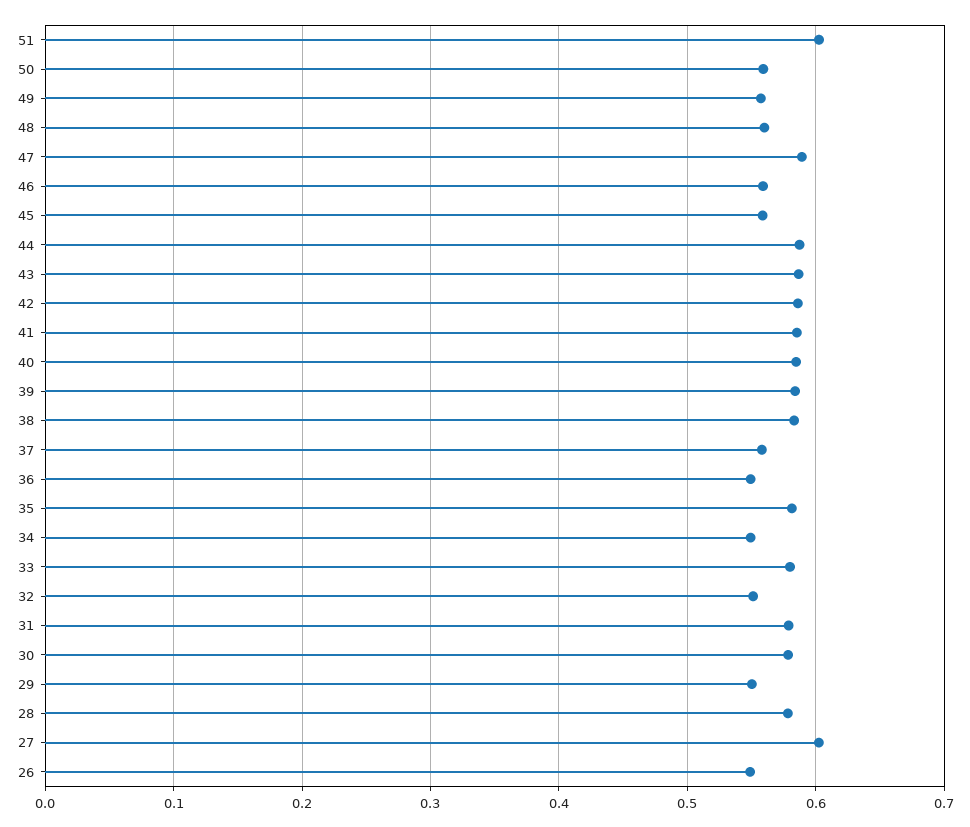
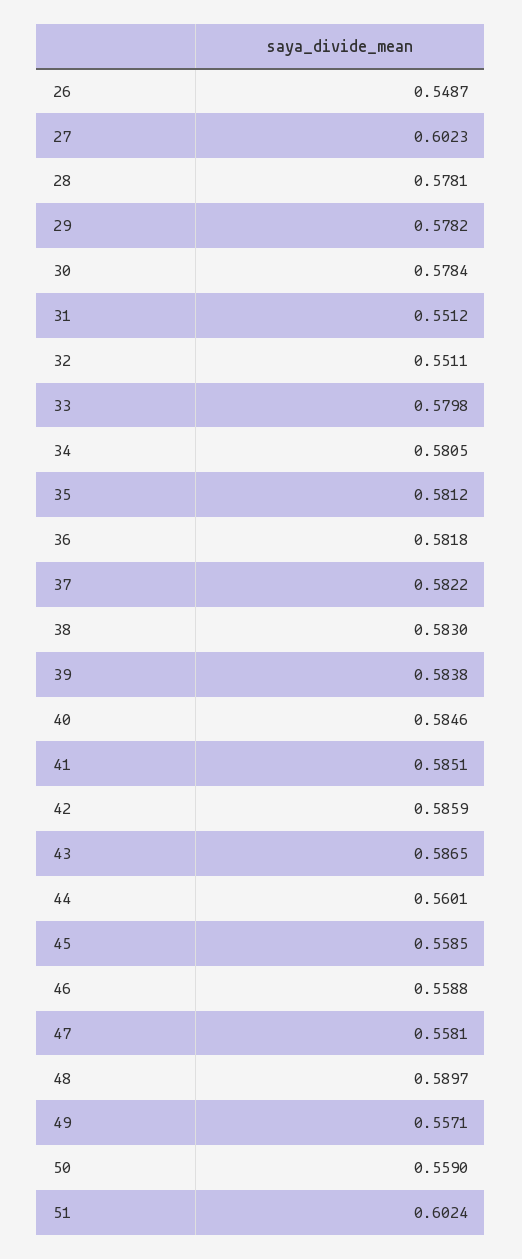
  {
    "51": 0.6024,
    "50": 0.559,
    "49": 0.5571,
-   "48": 0.56,
+   "48": 0.5897,
-   "47": 0.59,
+   "47": 0.5581,
    "46": 0.5588,
    "45": 0.5585,
-   "44": 0.59,
+   "44": 0.5601,
    "43": 0.5865,
    "42": 0.5859,
    "41": 0.5851,
    "40": 0.5846,
    "39": 0.5838,
    "38": 0.583,
-   "37": 0.56,
+   "37": 0.5822,
-   "36": 0.55,
+   "36": 0.5818,
    "35": 0.5812,
-   "34": 0.55,
+   "34": 0.5805,
    "33": 0.5798,
    "32": 0.5511,
-   "31": 0.58,
+   "31": 0.5512,
    "30": 0.5784,
-   "29": 0.55,
+   "29": 0.5782,
    "28": 0.5781,
    "27": 0.6023,
    "26": 0.5487
  }

